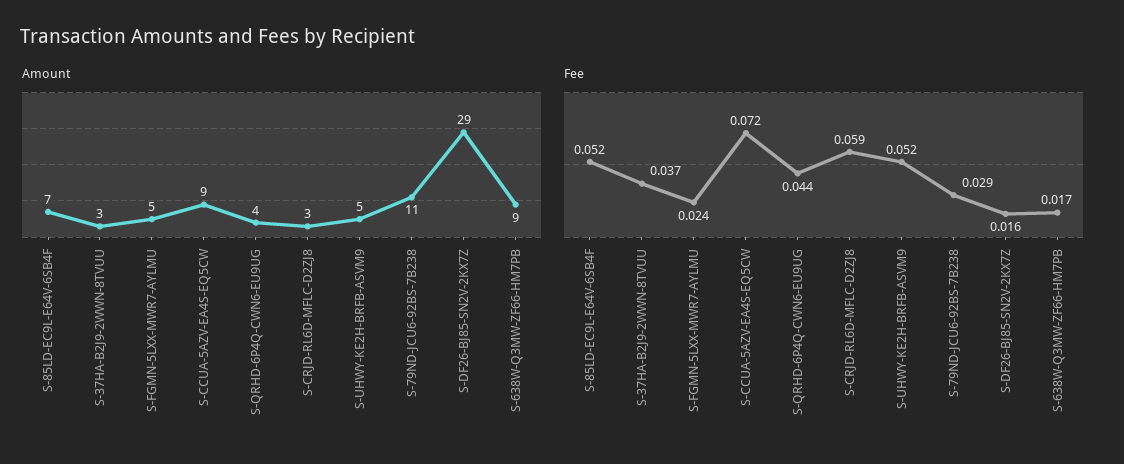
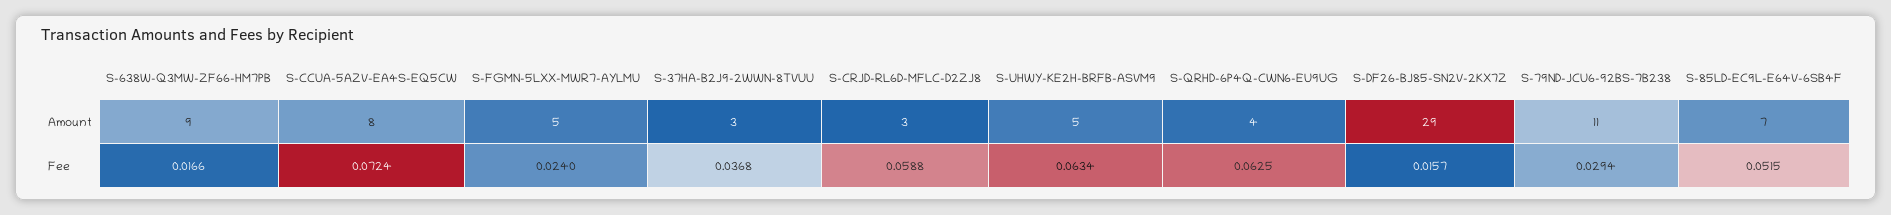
  {
    "Amount": {
      "S-85LD-EC9L-E64V-6SB4F": 7,
      "S-37HA-B2J9-2WWN-8TVUU": 3,
      "S-FGMN-5LXX-MWR7-AYLMU": 5,
-     "S-CCUA-5AZV-EA4S-EQ5CW": 9,
+     "S-CCUA-5AZV-EA4S-EQ5CW": 8,
      "S-QRHD-6P4Q-CWN6-EU9UG": 4,
      "S-CRJD-RL6D-MFLC-D2ZJ8": 3,
      "S-UHWY-KE2H-BRFB-ASVM9": 5,
      "S-79ND-JCU6-92BS-7B238": 11,
      "S-DF26-BJ85-SN2V-2KX7Z": 29,
      "S-638W-Q3MW-ZF66-HM7PB": 9
    },
    "Fee": {
      "S-85LD-EC9L-E64V-6SB4F": 0.0515,
      "S-37HA-B2J9-2WWN-8TVUU": 0.0368,
      "S-FGMN-5LXX-MWR7-AYLMU": 0.024,
      "S-CCUA-5AZV-EA4S-EQ5CW": 0.0724,
-     "S-QRHD-6P4Q-CWN6-EU9UG": 0.044,
+     "S-QRHD-6P4Q-CWN6-EU9UG": 0.0625,
      "S-CRJD-RL6D-MFLC-D2ZJ8": 0.0588,
-     "S-UHWY-KE2H-BRFB-ASVM9": 0.052,
+     "S-UHWY-KE2H-BRFB-ASVM9": 0.0634,
      "S-79ND-JCU6-92BS-7B238": 0.0294,
      "S-DF26-BJ85-SN2V-2KX7Z": 0.0157,
      "S-638W-Q3MW-ZF66-HM7PB": 0.0166
    }
  }

